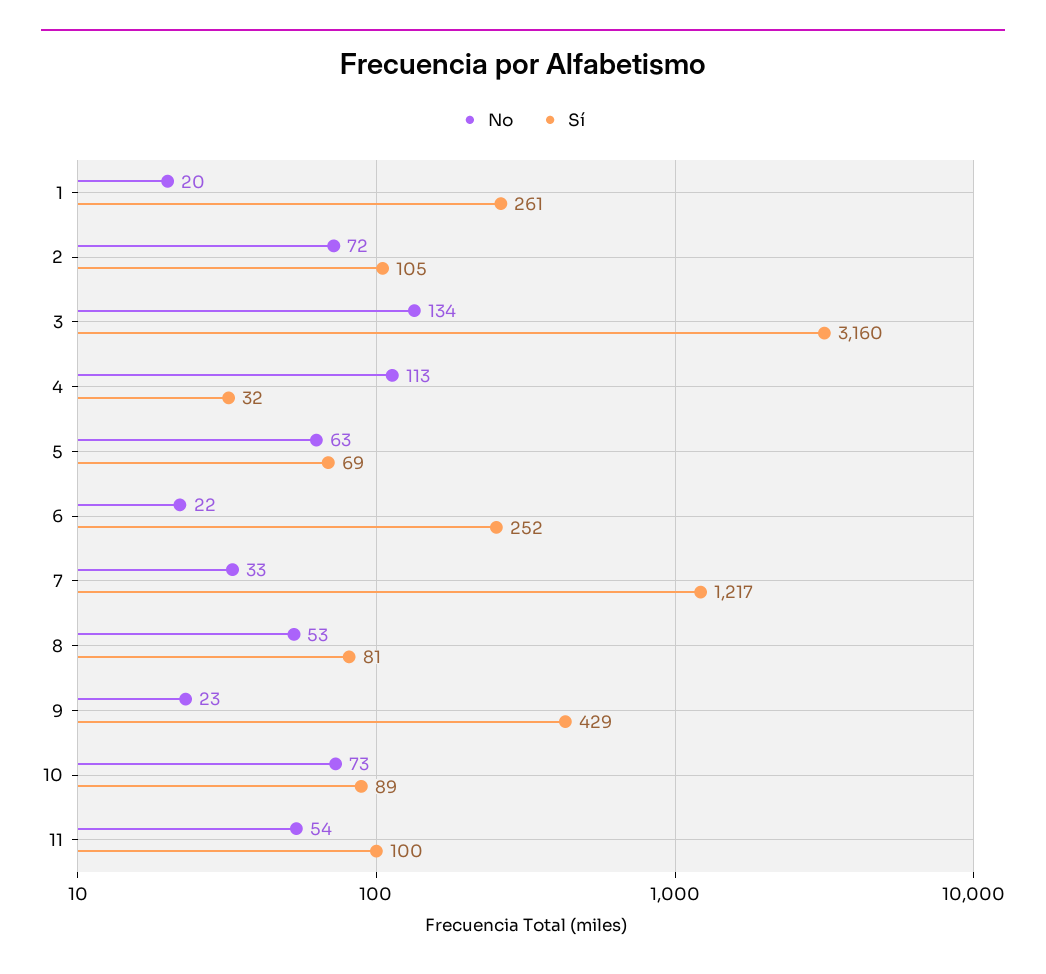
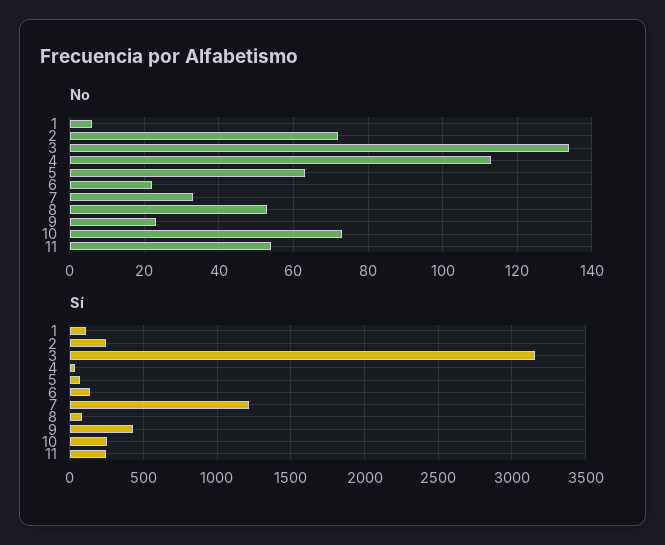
  {
    "No": {
-     "1": 20,
+     "1": 5,
      "2": 72,
      "3": 134,
      "4": 113,
      "5": 63,
      "6": 22,
      "7": 33,
      "8": 53,
      "9": 23,
      "10": 73,
      "11": 54
    },
    "Sí": {
-     "1": 261,
+     "1": 100,
-     "2": 105,
+     "2": 250,
      "3": 3160,
      "4": 32,
      "5": 69,
-     "6": 252,
+     "6": 150,
      "7": 1217,
      "8": 81,
      "9": 429,
-     "10": 89,
+     "10": 250,
-     "11": 100
+     "11": 250
    }
  }

